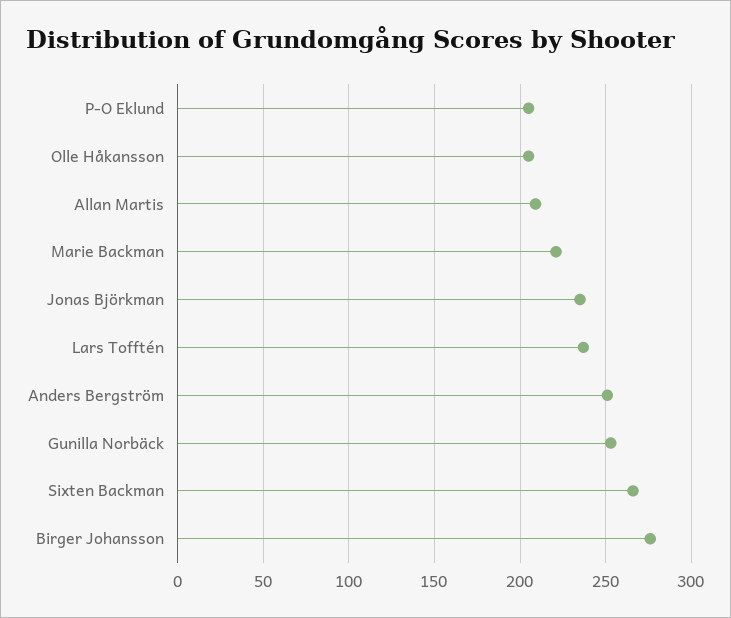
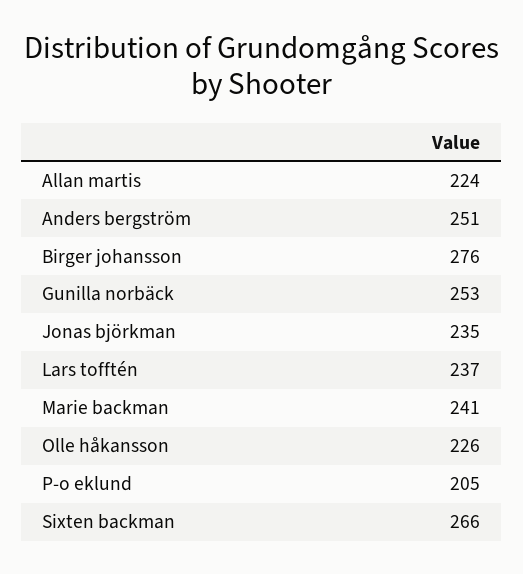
  {
    "P-O Eklund": 205,
-   "Olle Håkansson": 205,
+   "Olle Håkansson": 226,
-   "Allan Martis": 210,
+   "Allan Martis": 224,
-   "Marie Backman": 220,
+   "Marie Backman": 241,
    "Jonas Björkman": 235,
    "Lars Tofftén": 237,
    "Anders Bergström": 251,
    "Gunilla Norbäck": 253,
    "Sixten Backman": 266,
    "Birger Johansson": 276
  }

